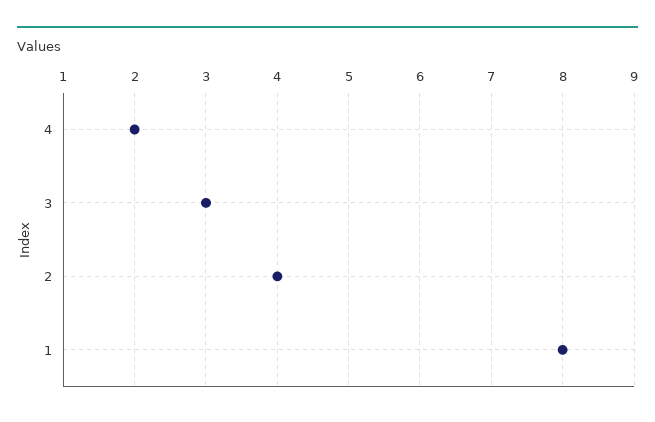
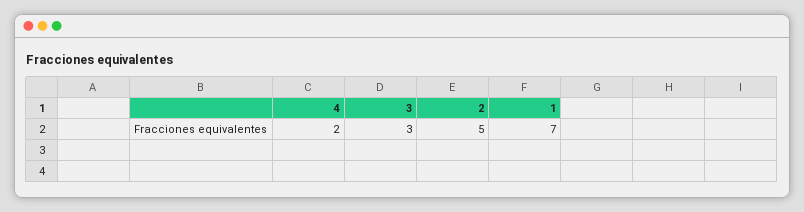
  {
    "4": 2,
    "3": 3,
-   "2": 4,
+   "2": 5,
-   "1": 8
+   "1": 7
  }

